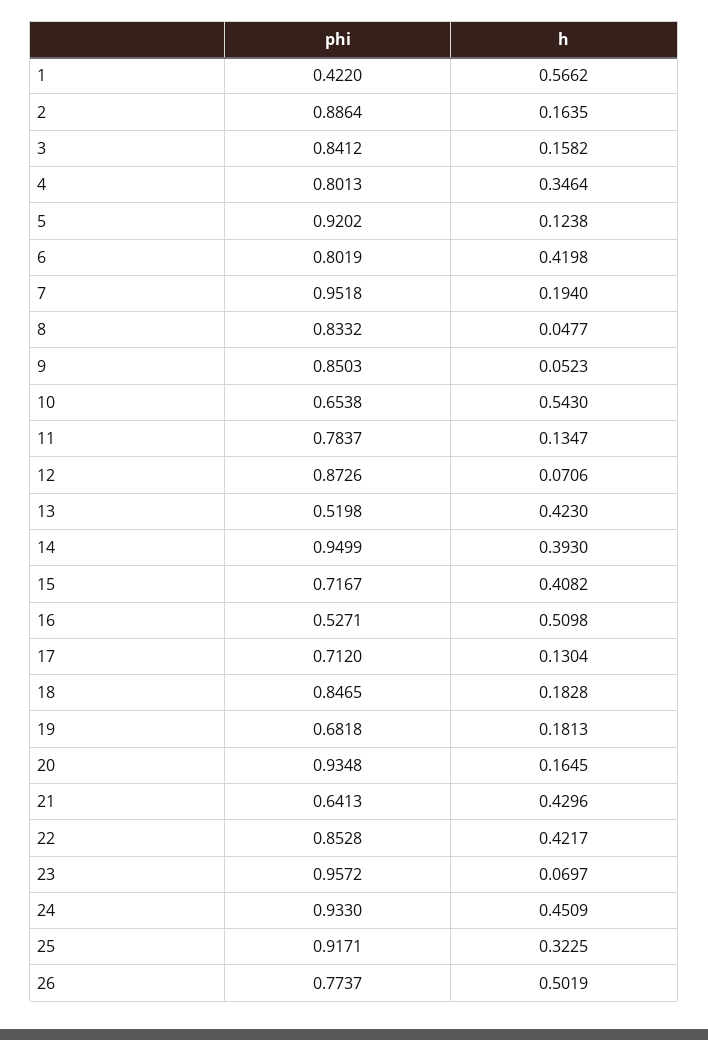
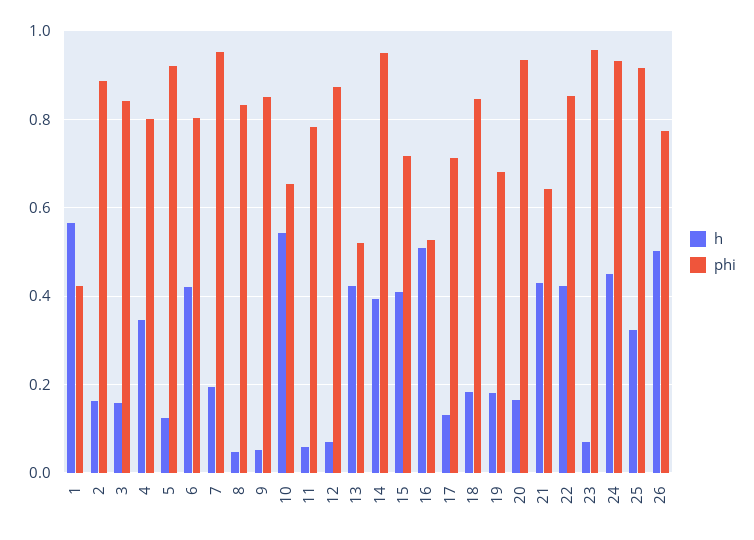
  {
    "phi": {
      "1": 0.422,
      "2": 0.8864,
      "3": 0.8412,
      "4": 0.8013,
      "5": 0.9202,
      "6": 0.8019,
      "7": 0.9518,
      "8": 0.8332,
      "9": 0.8503,
      "10": 0.6538,
      "11": 0.7837,
      "12": 0.8726,
      "13": 0.5198,
      "14": 0.9499,
      "15": 0.7167,
      "16": 0.5271,
      "17": 0.712,
      "18": 0.8465,
      "19": 0.6818,
      "20": 0.9348,
      "21": 0.6413,
      "22": 0.8528,
      "23": 0.9572,
      "24": 0.933,
      "25": 0.9171,
      "26": 0.7737
    },
    "h": {
      "1": 0.5662,
      "2": 0.1635,
      "3": 0.1582,
      "4": 0.3464,
      "5": 0.1238,
      "6": 0.4198,
      "7": 0.194,
      "8": 0.0477,
      "9": 0.0523,
      "10": 0.543,
-     "11": 0.1347,
+     "11": 0.06,
      "12": 0.0706,
      "13": 0.423,
      "14": 0.393,
      "15": 0.4082,
      "16": 0.5098,
      "17": 0.1304,
      "18": 0.1828,
      "19": 0.1813,
      "20": 0.1645,
      "21": 0.4296,
      "22": 0.4217,
      "23": 0.0697,
      "24": 0.4509,
      "25": 0.3225,
      "26": 0.5019
    }
  }

